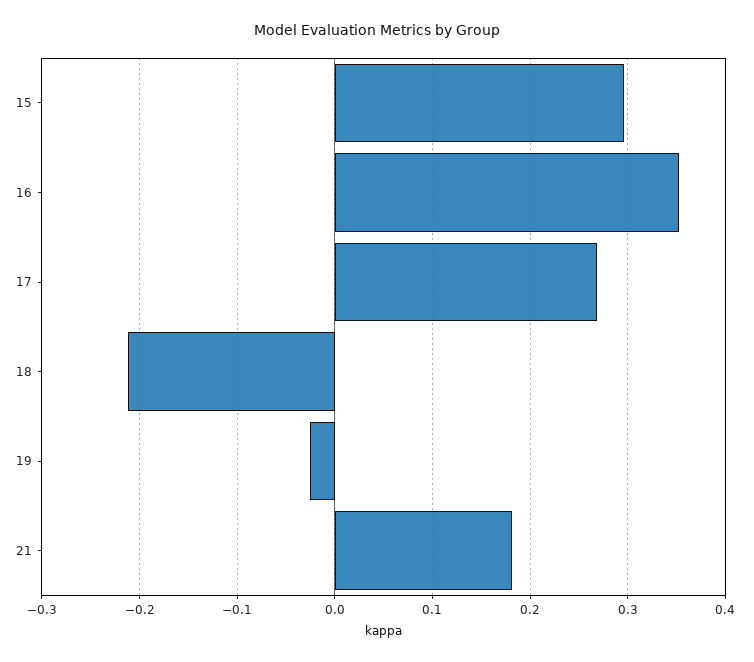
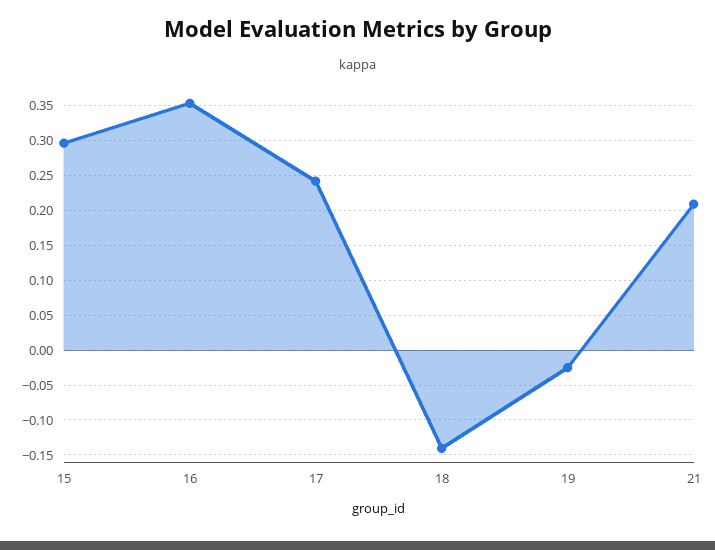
  {
    "15": 0.3,
    "16": 0.35,
-   "17": 0.27,
+   "17": 0.24,
-   "18": -0.21,
+   "18": -0.14,
    "19": -0.03,
-   "21": 0.18
+   "21": 0.21
  }

